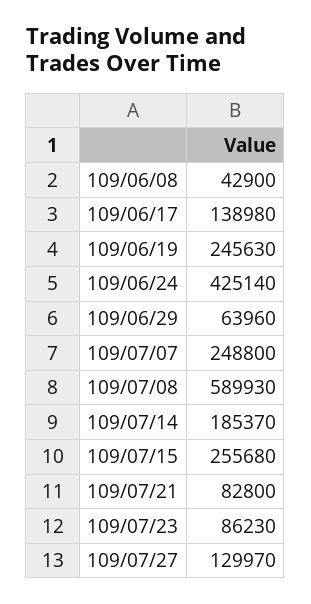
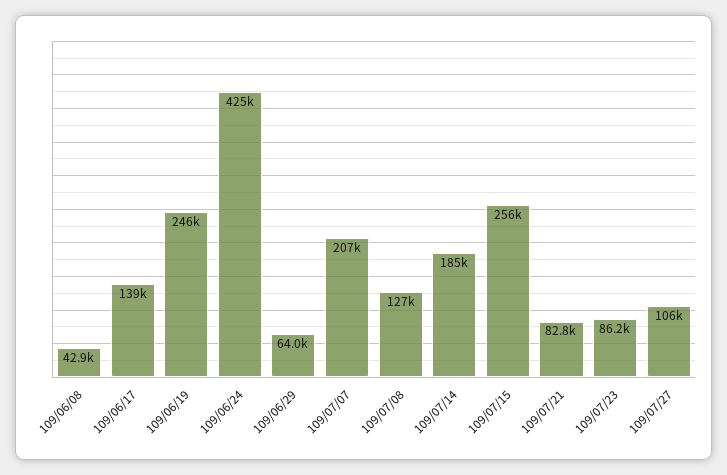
  {
    "109/06/08": 42900,
    "109/06/17": 138980,
    "109/06/19": 245630,
    "109/06/24": 425140,
    "109/06/29": 63960,
-   "109/07/07": 248800,
+   "109/07/07": 207000,
-   "109/07/08": 589930,
+   "109/07/08": 127000,
    "109/07/14": 185370,
    "109/07/15": 255680,
    "109/07/21": 82800,
    "109/07/23": 86230,
-   "109/07/27": 129970
+   "109/07/27": 106000
  }

